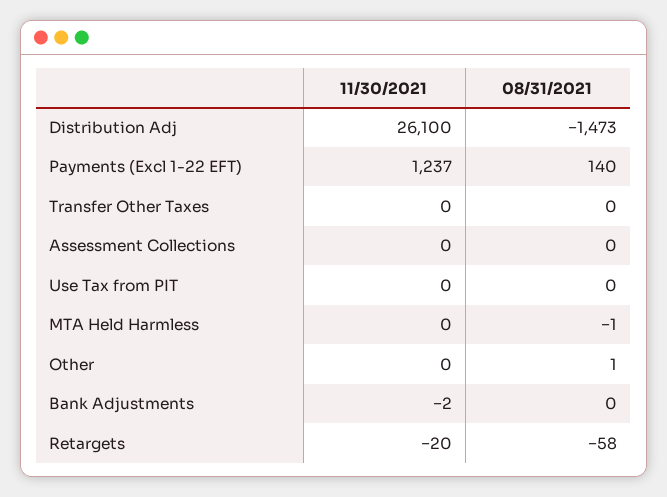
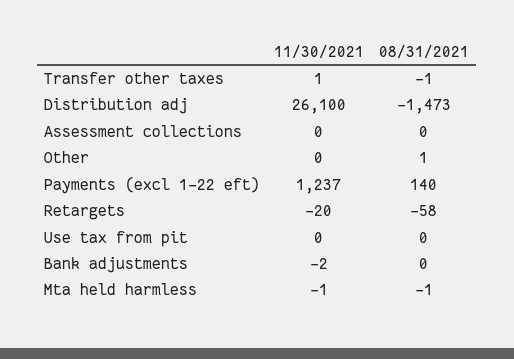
  {
    "11/30/2021": {
      "Distribution Adj": 26100,
      "Payments (Excl 1-22 EFT)": 1237,
-     "Transfer Other Taxes": 0,
+     "Transfer Other Taxes": 1,
      "Assessment Collections": 0,
      "Use Tax from PIT": 0,
-     "MTA Held Harmless": 0,
+     "MTA Held Harmless": -1,
      "Other": 0,
      "Bank Adjustments": -2,
      "Retargets": -20
    },
    "08/31/2021": {
      "Distribution Adj": -1473,
      "Payments (Excl 1-22 EFT)": 140,
-     "Transfer Other Taxes": 0,
+     "Transfer Other Taxes": -1,
      "Assessment Collections": 0,
      "Use Tax from PIT": 0,
      "MTA Held Harmless": -1,
      "Other": 1,
      "Bank Adjustments": 0,
      "Retargets": -58
    }
  }

